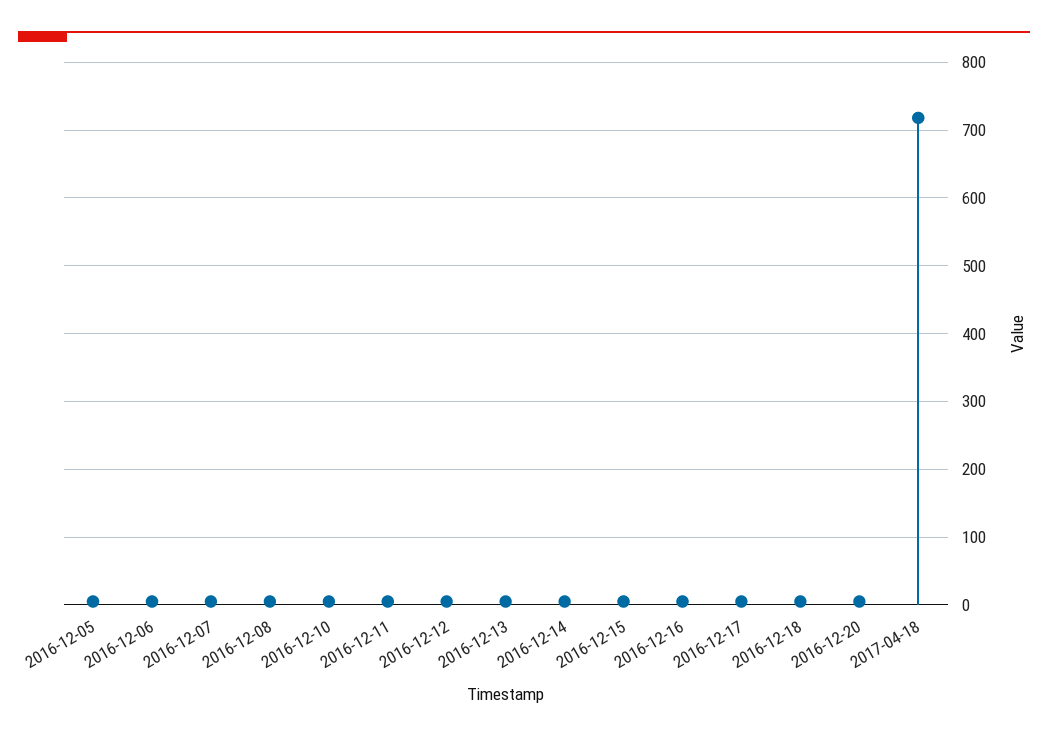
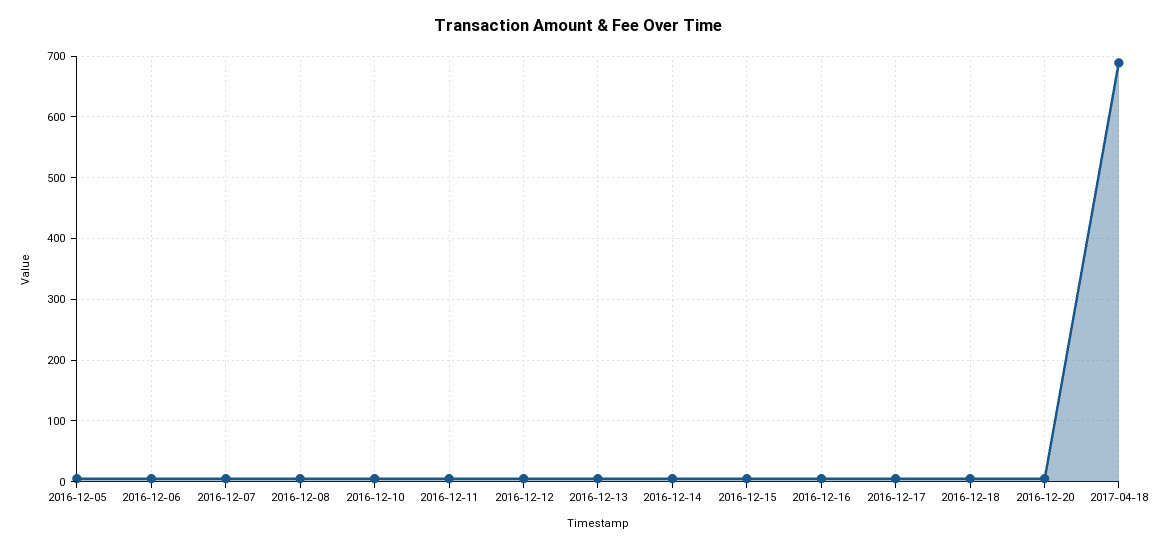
  {
    "2016-12-05": 10,
    "2016-12-06": 10,
    "2016-12-07": 10,
    "2016-12-08": 10,
    "2016-12-10": 10,
    "2016-12-11": 10,
    "2016-12-12": 10,
    "2016-12-13": 10,
    "2016-12-14": 10,
    "2016-12-15": 10,
    "2016-12-16": 10,
    "2016-12-17": 10,
    "2016-12-18": 10,
    "2016-12-20": 10,
-   "2017-04-18": 720
+   "2017-04-18": 690
  }

